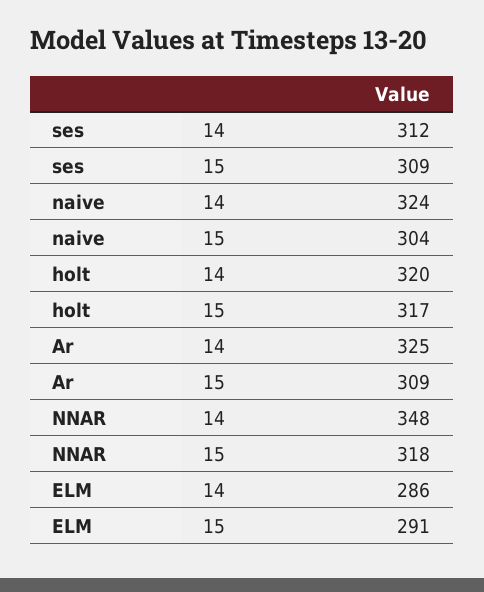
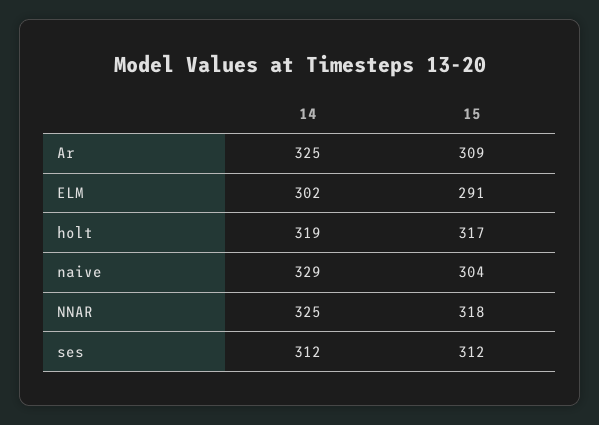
  {
    "ses": {
      "14": 312,
-     "15": 309
+     "15": 312
    },
    "naive": {
-     "14": 324,
+     "14": 329,
      "15": 304
    },
    "holt": {
-     "14": 320,
+     "14": 319,
      "15": 317
    },
    "Ar": {
      "14": 325,
      "15": 309
    },
    "NNAR": {
-     "14": 348,
+     "14": 325,
      "15": 318
    },
    "ELM": {
-     "14": 286,
+     "14": 302,
      "15": 291
    }
  }

